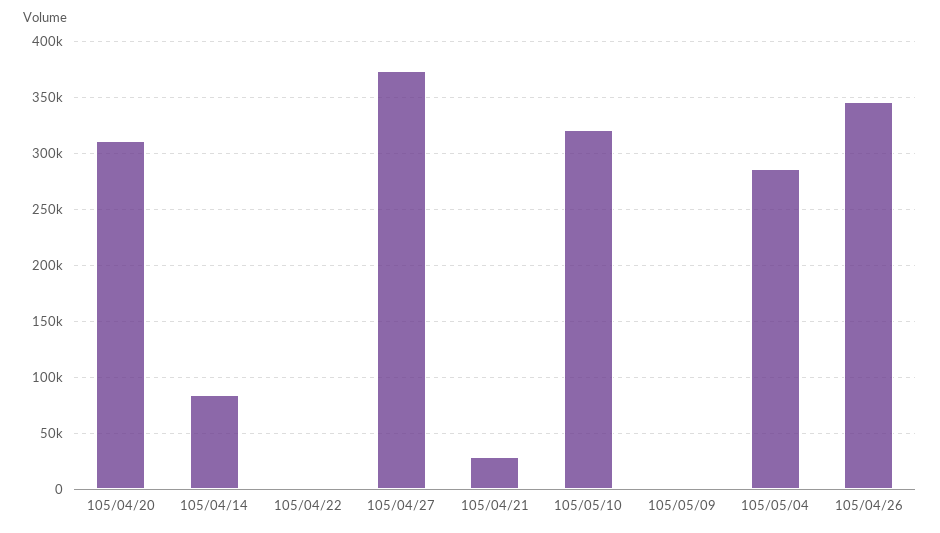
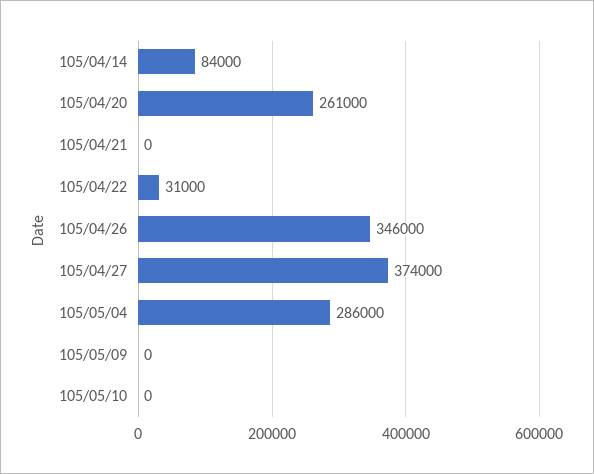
  {
-   "105/04/20": 310000,
+   "105/04/20": 261000,
    "105/04/14": 84000,
-   "105/04/22": 0,
+   "105/04/22": 31000,
    "105/04/27": 374000,
-   "105/04/21": 30000,
+   "105/04/21": 0,
-   "105/05/10": 320000,
+   "105/05/10": 0,
    "105/05/09": 0,
    "105/05/04": 286000,
    "105/04/26": 346000
  }

